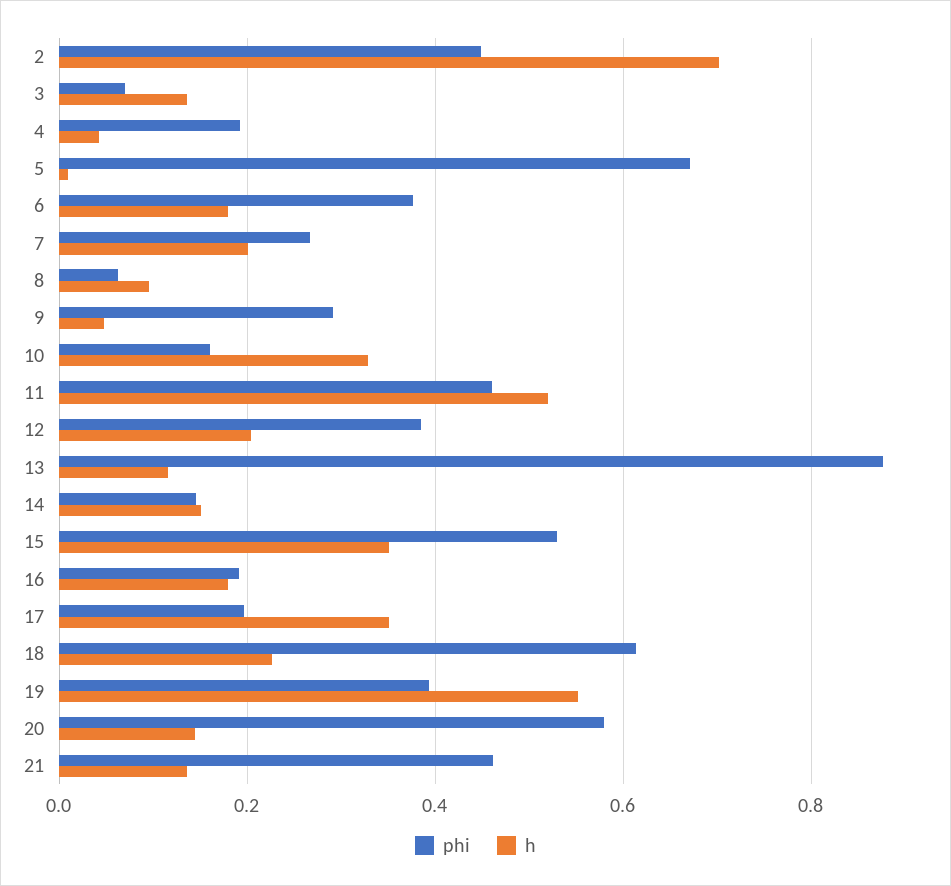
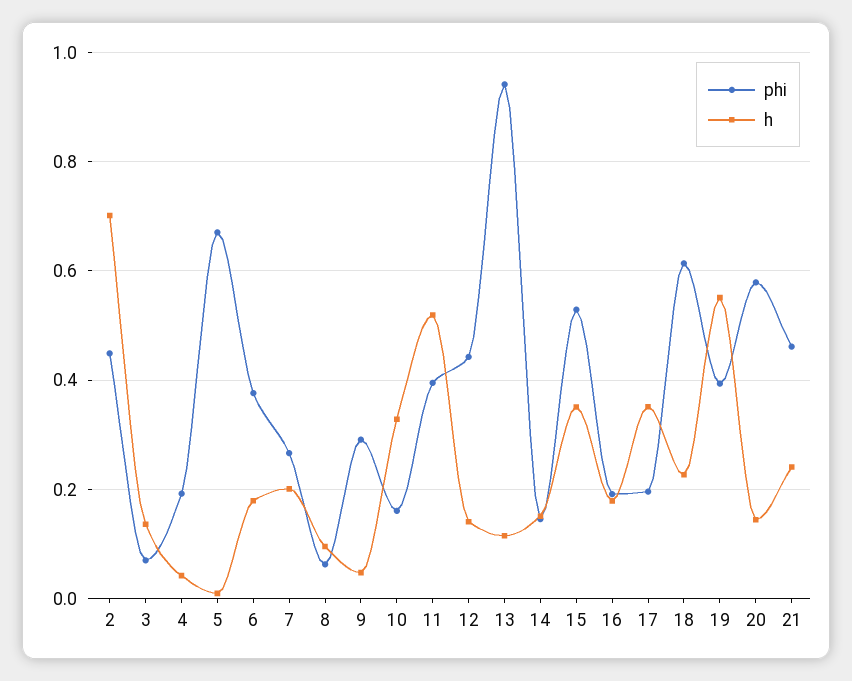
  {
    "phi": {
      "2": 0.44,
      "3": 0.08,
      "4": 0.2,
      "5": 0.68,
      "6": 0.38,
      "7": 0.26,
      "8": 0.06,
      "9": 0.3,
      "10": 0.16,
-     "11": 0.46,
+     "11": 0.4,
-     "12": 0.38,
+     "12": 0.44,
-     "13": 0.88,
+     "13": 0.94,
      "14": 0.14,
      "15": 0.52,
      "16": 0.2,
      "17": 0.2,
      "18": 0.62,
      "19": 0.4,
      "20": 0.58,
      "21": 0.46
    },
    "h": {
      "2": 0.7,
      "3": 0.14,
      "4": 0.04,
      "5": 0,
      "6": 0.18,
      "7": 0.2,
      "8": 0.1,
      "9": 0.04,
      "10": 0.32,
      "11": 0.52,
-     "12": 0.2,
+     "12": 0.14,
      "13": 0.12,
      "14": 0.16,
      "15": 0.36,
      "16": 0.18,
      "17": 0.36,
      "18": 0.22,
      "19": 0.56,
      "20": 0.14,
-     "21": 0.14
+     "21": 0.24
    }
  }

